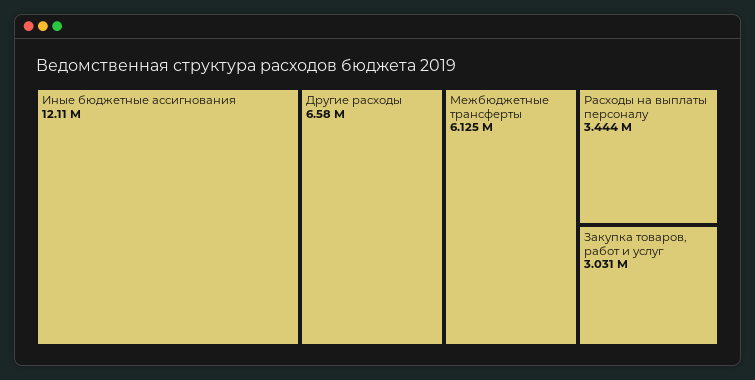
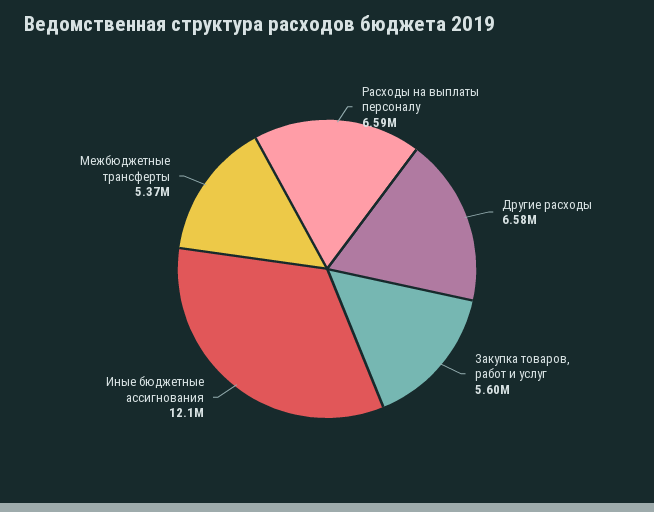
  {
    "Иные бюджетные ассигнования": 12110000,
    "Другие расходы": 6580000,
-   "Межбюджетные трансферты": 6125000,
+   "Межбюджетные трансферты": 5370000,
-   "Расходы на выплаты персоналу": 3444000,
+   "Расходы на выплаты персоналу": 6590000,
-   "Закупка товаров, работ и услуг": 3031000
+   "Закупка товаров, работ и услуг": 5600000
  }

